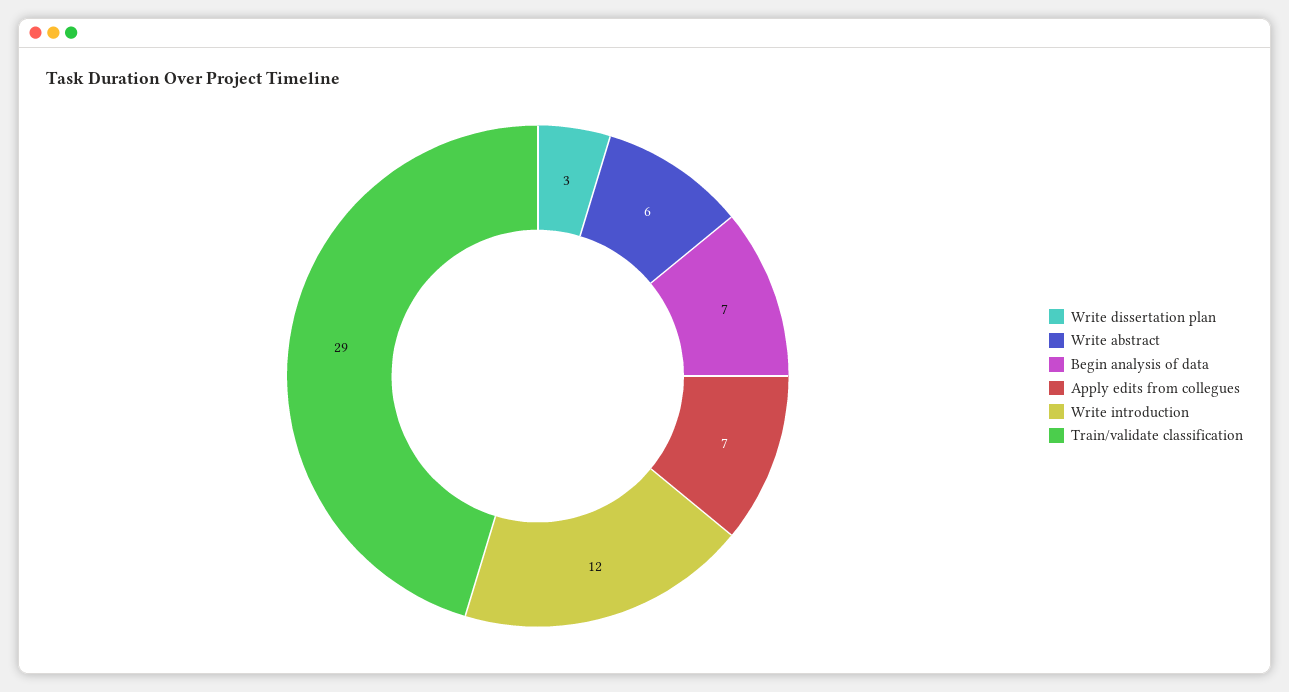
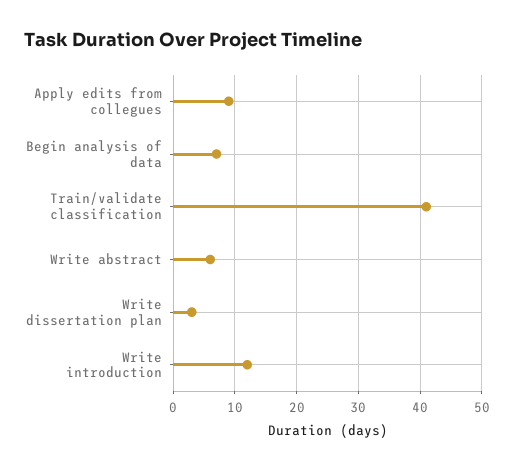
  {
    "Write dissertation plan": 3,
    "Write abstract": 6,
    "Begin analysis of data": 7,
-   "Apply edits from collegues": 7,
+   "Apply edits from collegues": 9,
    "Write introduction": 12,
-   "Train/validate classification": 29
+   "Train/validate classification": 41
  }

